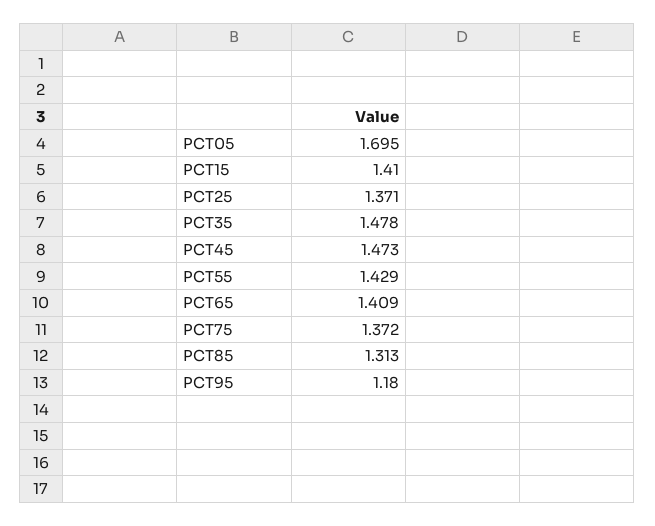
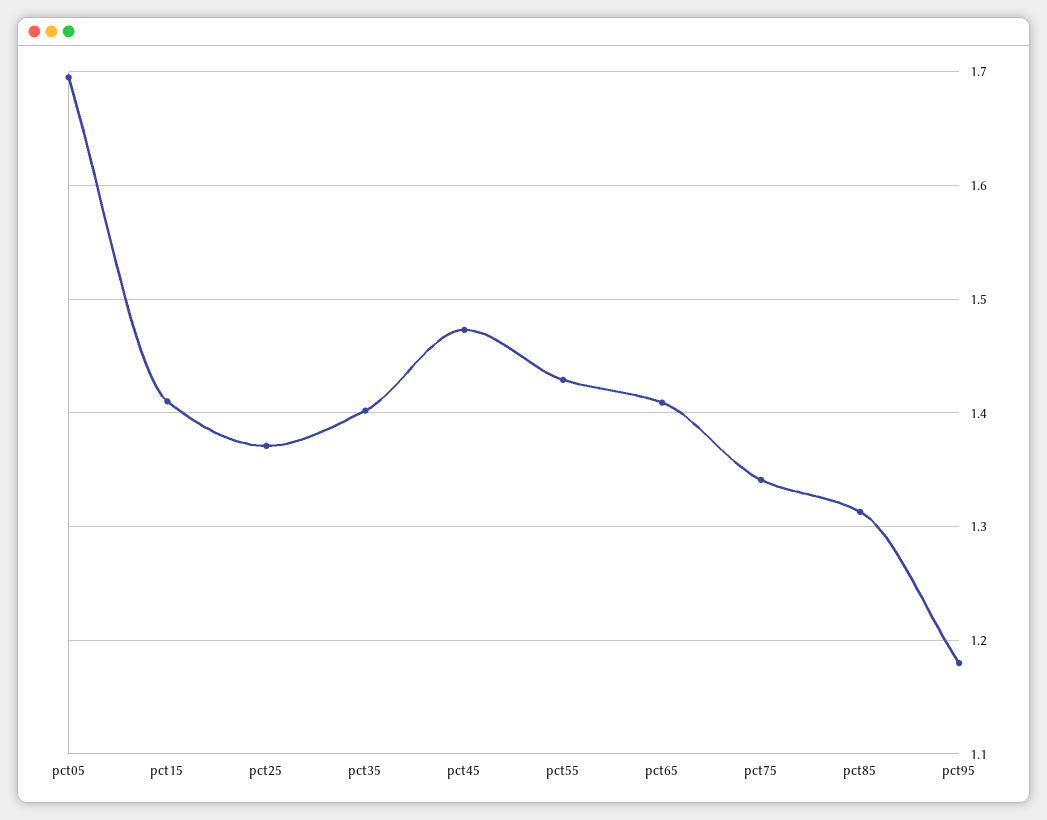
  {
    "PCT05": 1.695,
    "PCT15": 1.41,
    "PCT25": 1.371,
-   "PCT35": 1.478,
+   "PCT35": 1.4,
    "PCT45": 1.473,
    "PCT55": 1.429,
    "PCT65": 1.409,
-   "PCT75": 1.372,
+   "PCT75": 1.34,
    "PCT85": 1.313,
    "PCT95": 1.18
  }

